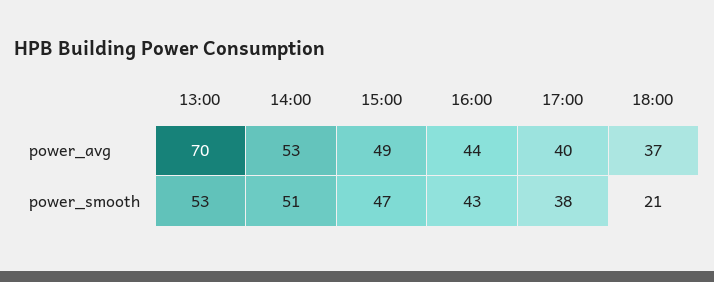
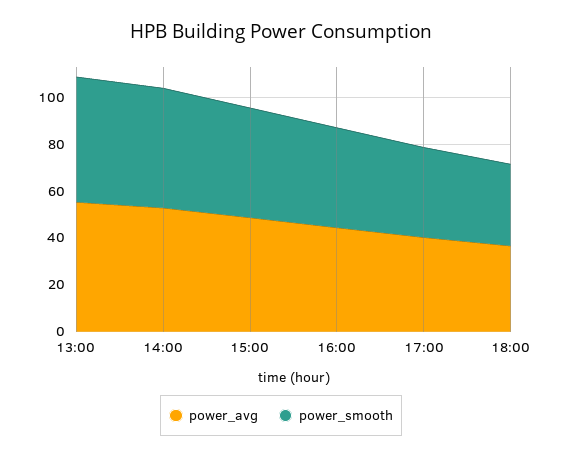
  {
    "power_avg": {
-     "13:00": 70,
+     "13:00": 55,
      "14:00": 53,
      "15:00": 49,
      "16:00": 44,
      "17:00": 40,
      "18:00": 37
    },
    "power_smooth": {
      "13:00": 53,
      "14:00": 51,
      "15:00": 47,
      "16:00": 43,
      "17:00": 38,
-     "18:00": 21
+     "18:00": 35
    }
  }

